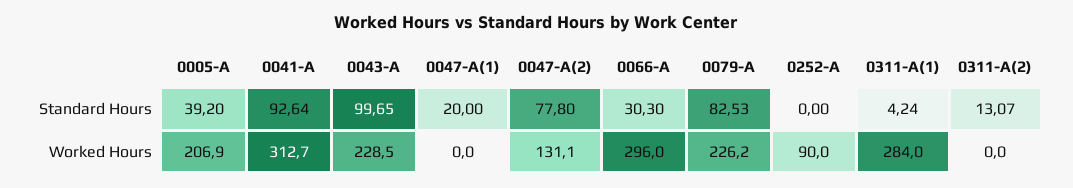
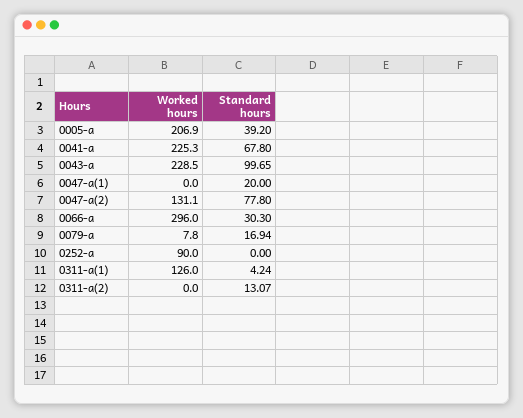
  {
    "0005-A": {
      "Standard Hours": 39.2,
      "Worked Hours": 206.9
    },
    "0041-A": {
-     "Standard Hours": 92.64,
+     "Standard Hours": 67.8,
-     "Worked Hours": 312.7
+     "Worked Hours": 225.3
    },
    "0043-A": {
      "Standard Hours": 99.65,
      "Worked Hours": 228.5
    },
    "0047-A(1)": {
      "Standard Hours": 20,
      "Worked Hours": 0
    },
    "0047-A(2)": {
      "Standard Hours": 77.8,
      "Worked Hours": 131.1
    },
    "0066-A": {
      "Standard Hours": 30.3,
      "Worked Hours": 296
    },
    "0079-A": {
-     "Standard Hours": 82.53,
+     "Standard Hours": 16.94,
-     "Worked Hours": 226.2
+     "Worked Hours": 7.8
    },
    "0252-A": {
      "Standard Hours": 0,
      "Worked Hours": 90
    },
    "0311-A(1)": {
      "Standard Hours": 4.24,
-     "Worked Hours": 284
+     "Worked Hours": 126
    },
    "0311-A(2)": {
      "Standard Hours": 13.07,
      "Worked Hours": 0
    }
  }

